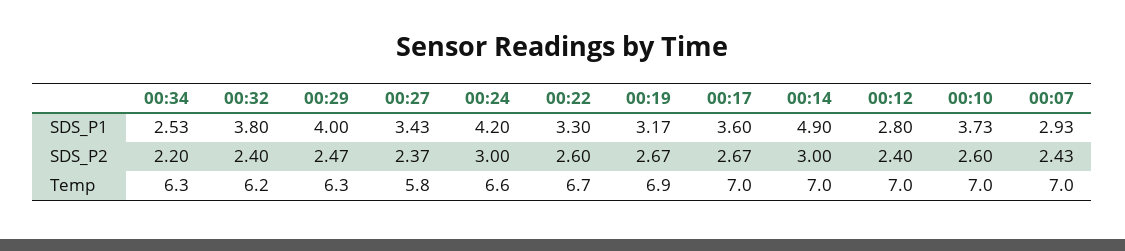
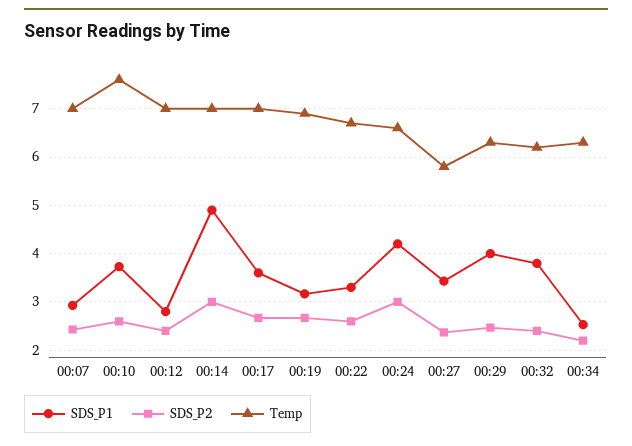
  {
    "SDS_P1": {
      "00:34": 2.53,
      "00:32": 3.8,
      "00:29": 4,
      "00:27": 3.43,
      "00:24": 4.2,
      "00:22": 3.3,
      "00:19": 3.17,
      "00:17": 3.6,
      "00:14": 4.9,
      "00:12": 2.8,
      "00:10": 3.73,
      "00:07": 2.93
    },
    "SDS_P2": {
      "00:34": 2.2,
      "00:32": 2.4,
      "00:29": 2.47,
      "00:27": 2.37,
      "00:24": 3,
      "00:22": 2.6,
      "00:19": 2.67,
      "00:17": 2.67,
      "00:14": 3,
      "00:12": 2.4,
      "00:10": 2.6,
      "00:07": 2.43
    },
    "Temp": {
      "00:34": 6.3,
      "00:32": 6.2,
      "00:29": 6.3,
      "00:27": 5.8,
      "00:24": 6.6,
      "00:22": 6.7,
      "00:19": 6.9,
      "00:17": 7,
      "00:14": 7,
      "00:12": 7,
-     "00:10": 7,
+     "00:10": 7.6,
      "00:07": 7
    }
  }

